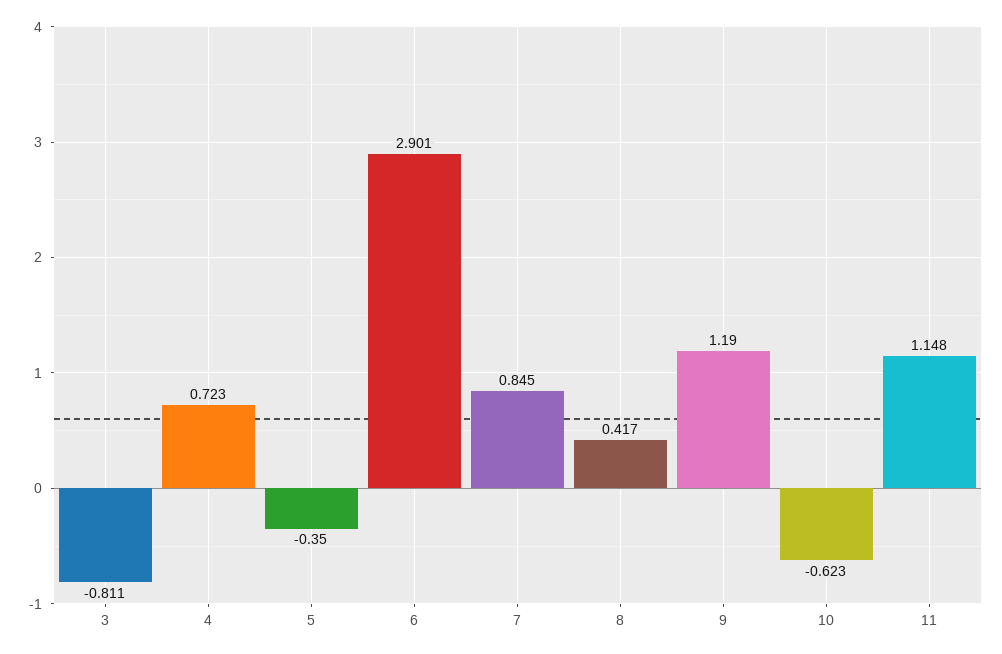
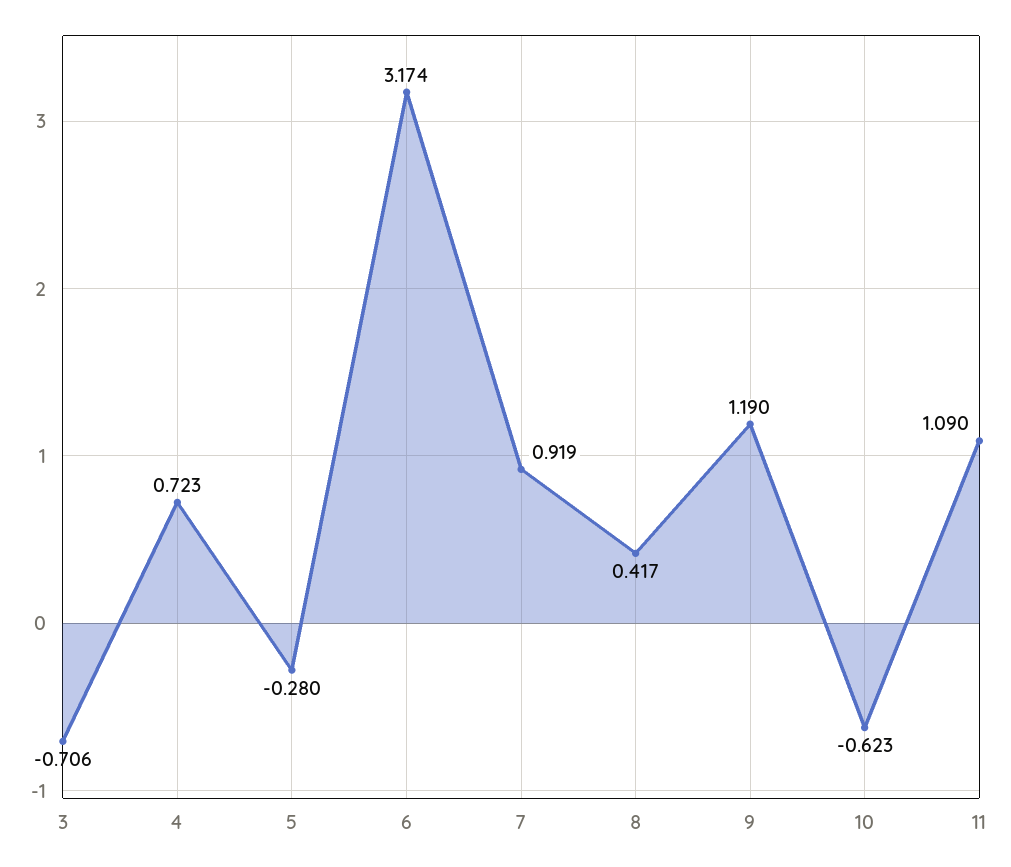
  {
-   "3": -0.811,
+   "3": -0.706,
    "4": 0.723,
-   "5": -0.35,
+   "5": -0.28,
-   "6": 2.901,
+   "6": 3.174,
-   "7": 0.845,
+   "7": 0.919,
    "8": 0.417,
    "9": 1.19,
    "10": -0.623,
-   "11": 1.148
+   "11": 1.09
  }

